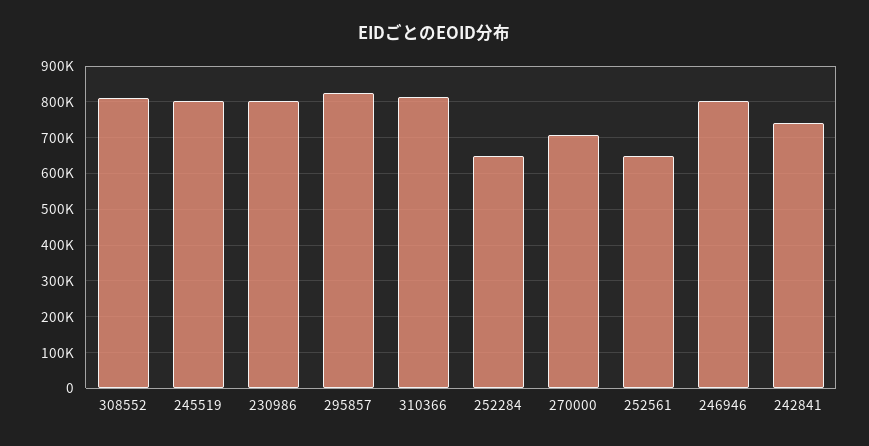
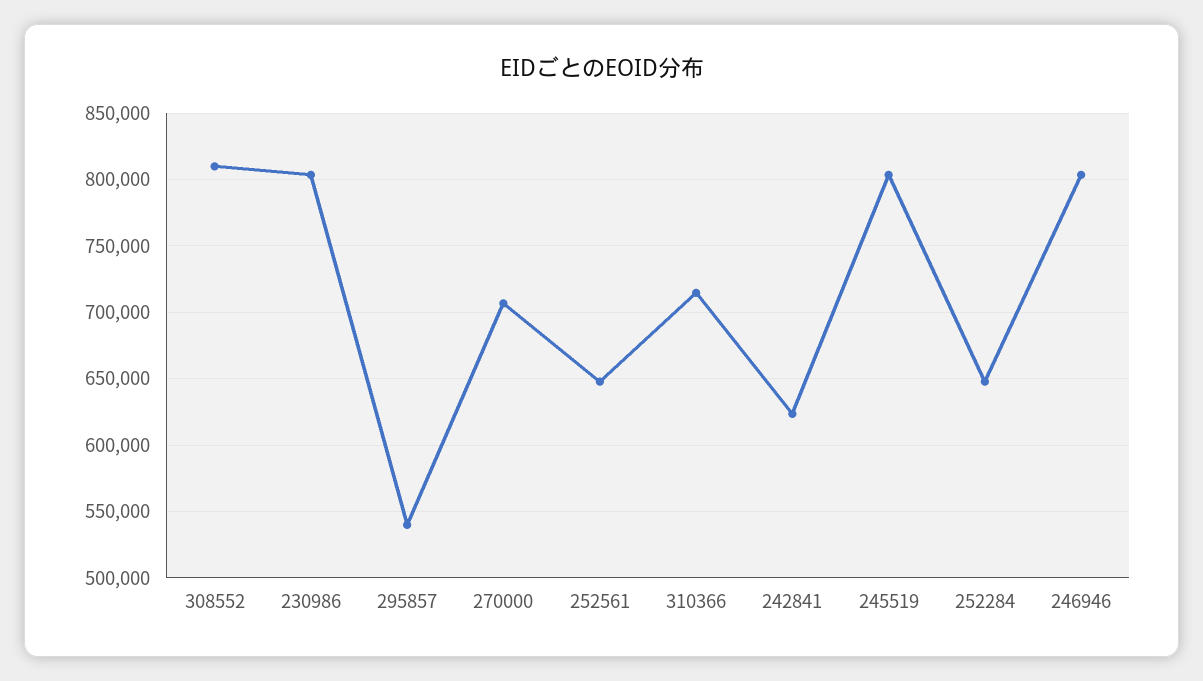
  {
    "308552": 810000,
    "245519": 805000,
    "230986": 805000,
-   "295857": 820000,
+   "295857": 540000,
-   "310366": 820000,
+   "310366": 715000,
    "252284": 650000,
    "270000": 705000,
    "252561": 650000,
    "246946": 805000,
-   "242841": 740000
+   "242841": 625000
  }

